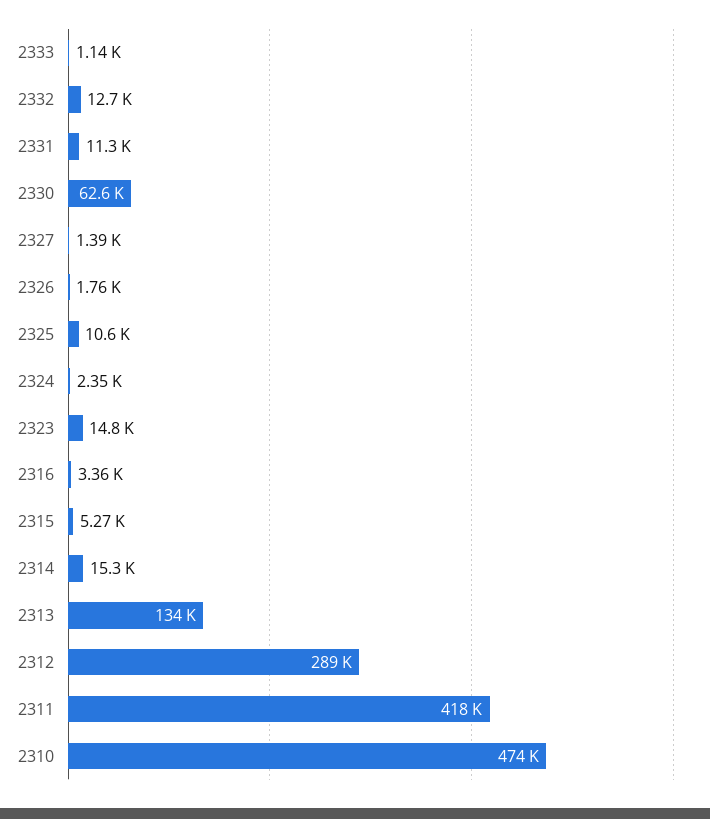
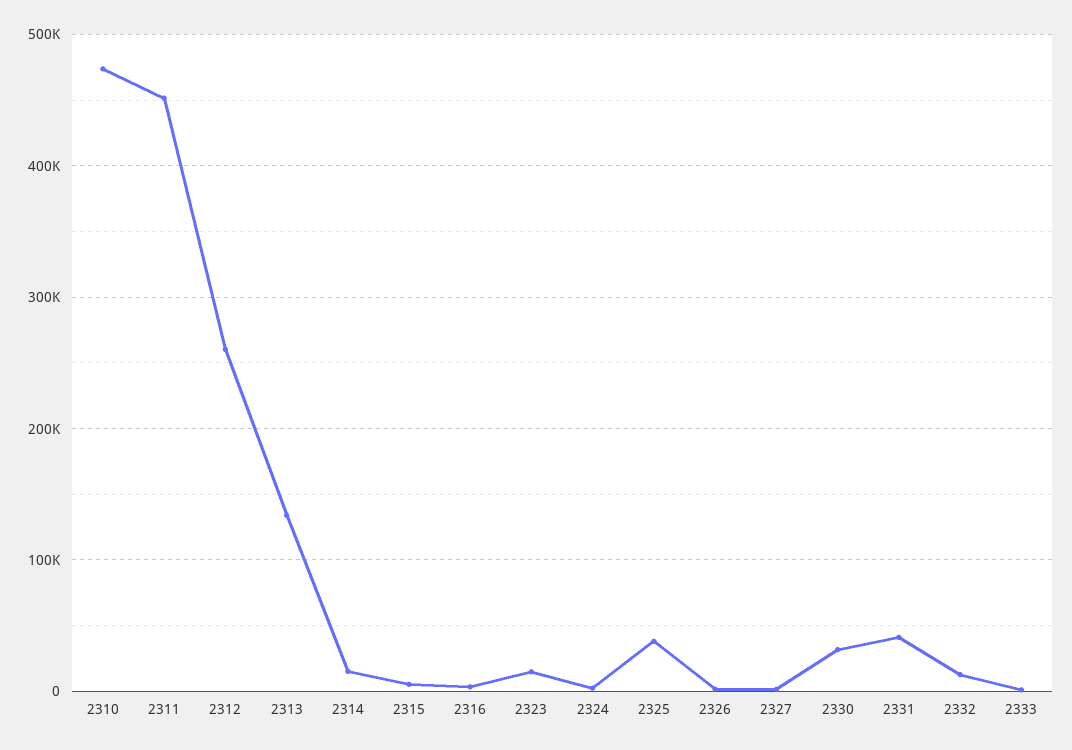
  {
    "2333": 1140,
    "2332": 12700,
-   "2331": 11300,
+   "2331": 40000,
-   "2330": 62600,
+   "2330": 30000,
    "2327": 1390,
    "2326": 1760,
-   "2325": 10600,
+   "2325": 40000,
    "2324": 2350,
    "2323": 14800,
    "2316": 3360,
    "2315": 5270,
    "2314": 15300,
    "2313": 134000,
-   "2312": 289000,
+   "2312": 260000,
-   "2311": 418000,
+   "2311": 450000,
    "2310": 474000
  }

